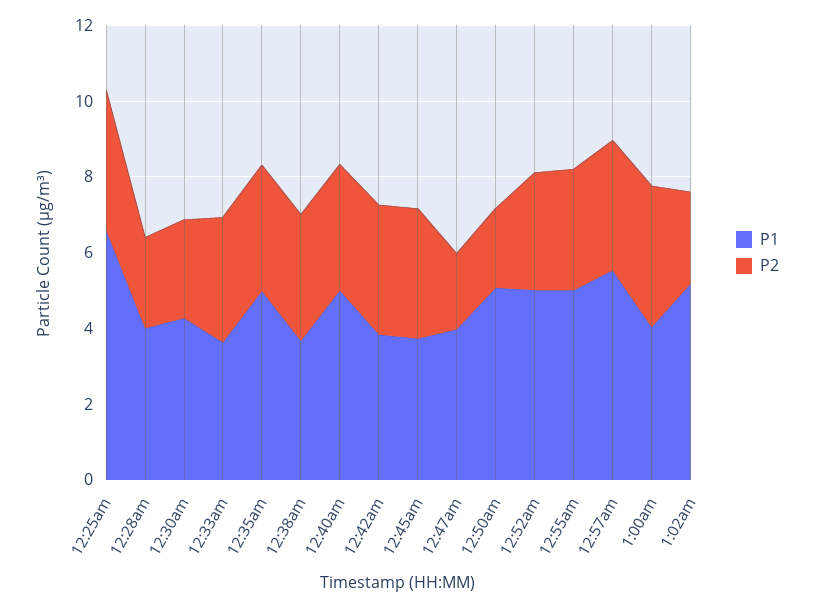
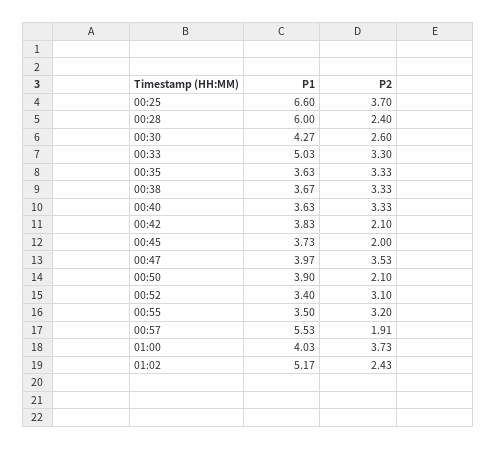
  {
    "P1": {
      "12:25am": 6.6,
-     "12:28am": 4,
+     "12:28am": 6,
      "12:30am": 4.27,
-     "12:33am": 3.5,
+     "12:33am": 5.03,
-     "12:35am": 5,
+     "12:35am": 3.63,
      "12:38am": 3.67,
-     "12:40am": 5,
+     "12:40am": 3.63,
      "12:42am": 3.83,
      "12:45am": 3.73,
      "12:47am": 3.97,
-     "12:50am": 5,
+     "12:50am": 3.9,
-     "12:52am": 5,
+     "12:52am": 3.4,
-     "12:55am": 5,
+     "12:55am": 3.5,
      "12:57am": 5.53,
      "1:00am": 4.03,
      "1:02am": 5.17
    },
    "P2": {
      "12:25am": 3.7,
      "12:28am": 2.4,
      "12:30am": 2.6,
      "12:33am": 3.3,
      "12:35am": 3.33,
      "12:38am": 3.33,
      "12:40am": 3.33,
-     "12:42am": 3.5,
+     "12:42am": 2.1,
-     "12:45am": 3.5,
+     "12:45am": 2,
-     "12:47am": 2,
+     "12:47am": 3.53,
      "12:50am": 2.1,
      "12:52am": 3.1,
      "12:55am": 3.2,
-     "12:57am": 3.5,
+     "12:57am": 1.91,
      "1:00am": 3.73,
      "1:02am": 2.43
    }
  }

